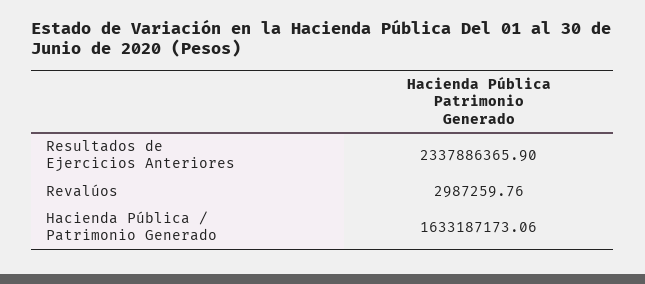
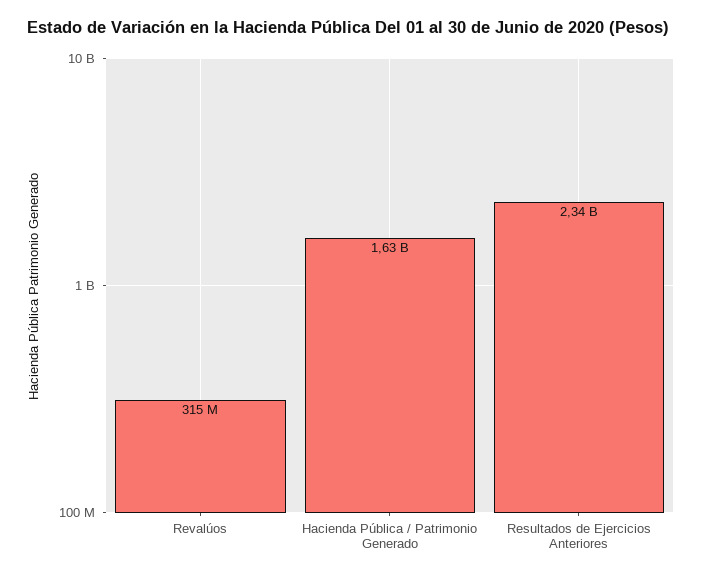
  {
    "Resultados de Ejercicios Anteriores": 2337886365.9,
-   "Revalúos": 2987259.76,
+   "Revalúos": 315000000,
    "Hacienda Pública / Patrimonio Generado": 1633187173.06
  }

